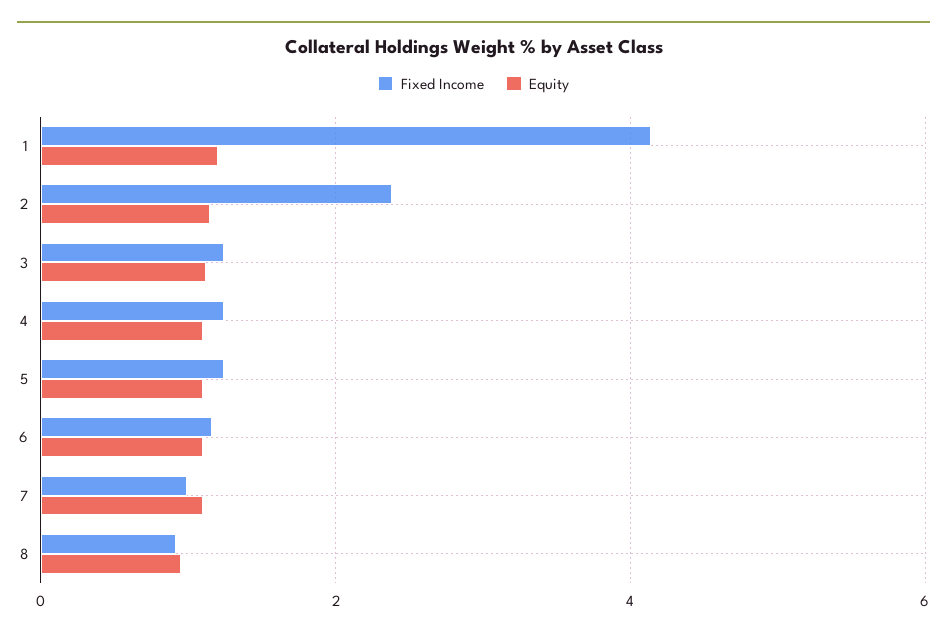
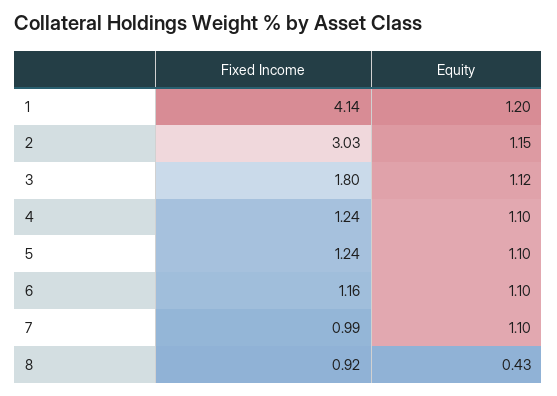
  {
    "Fixed Income": {
      "1": 4.14,
-     "2": 2.4,
+     "2": 3.03,
-     "3": 1.2,
+     "3": 1.8,
      "4": 1.24,
      "5": 1.24,
      "6": 1.16,
      "7": 0.99,
      "8": 0.92
    },
    "Equity": {
      "1": 1.2,
      "2": 1.15,
      "3": 1.12,
      "4": 1.1,
      "5": 1.1,
      "6": 1.1,
      "7": 1.1,
-     "8": 1
+     "8": 0.43
    }
  }

